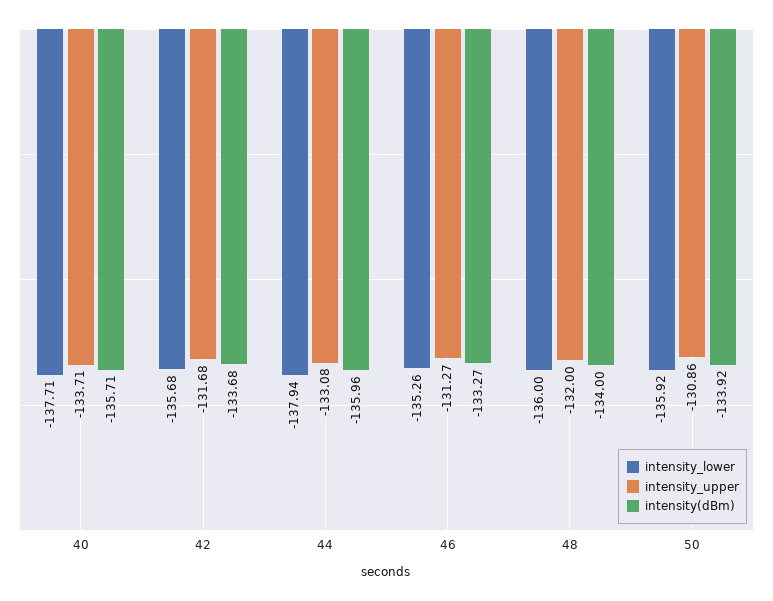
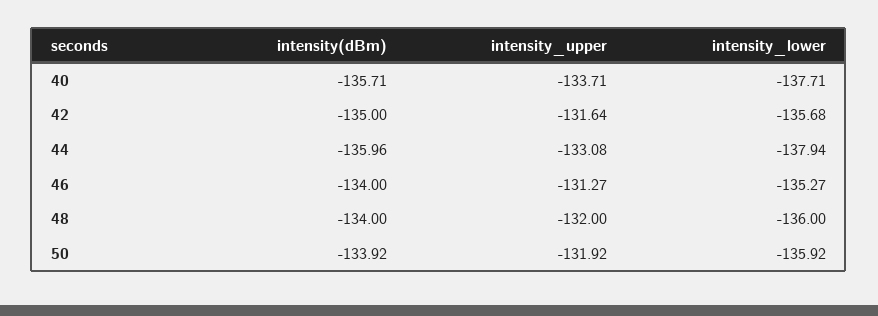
  {
    "intensity_lower": {
      "40": -137.71,
      "42": -135.68,
      "44": -137.94,
-     "46": -135.26,
+     "46": -135.27,
      "48": -136,
      "50": -135.92
    },
    "intensity_upper": {
      "40": -133.71,
-     "42": -131.68,
+     "42": -131.64,
      "44": -133.08,
      "46": -131.27,
      "48": -132,
-     "50": -130.86
+     "50": -131.92
    },
    "intensity(dBm)": {
      "40": -135.71,
-     "42": -133.68,
+     "42": -135,
      "44": -135.96,
-     "46": -133.27,
+     "46": -134,
      "48": -134,
      "50": -133.92
    }
  }

